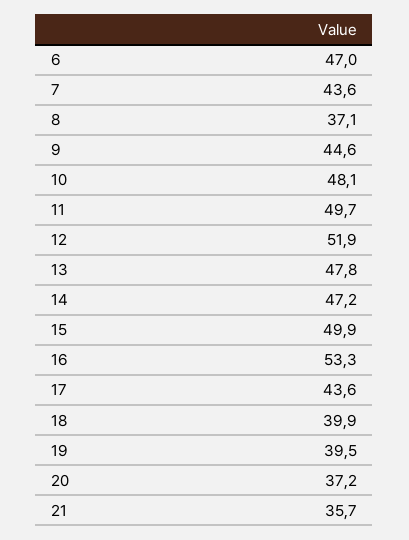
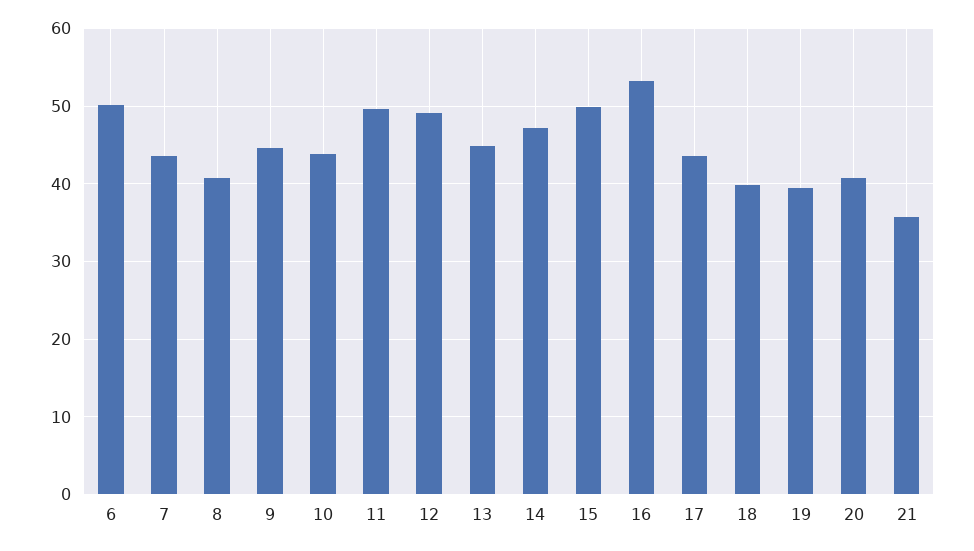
  {
-   "6": 47,
+   "6": 50,
    "7": 43.6,
-   "8": 37.1,
+   "8": 41,
    "9": 44.6,
-   "10": 48.1,
+   "10": 44,
    "11": 49.7,
-   "12": 51.9,
+   "12": 49,
-   "13": 47.8,
+   "13": 45,
    "14": 47.2,
    "15": 49.9,
    "16": 53.3,
    "17": 43.6,
    "18": 39.9,
    "19": 39.5,
-   "20": 37.2,
+   "20": 41,
    "21": 35.7
  }

